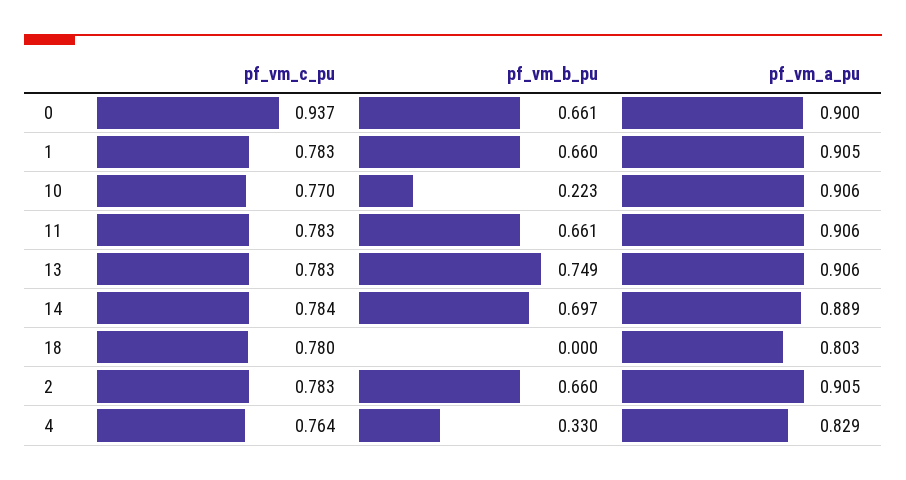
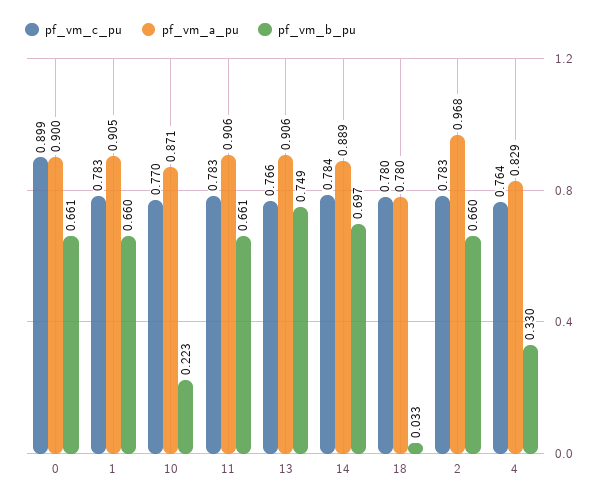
  {
    "pf_vm_c_pu": {
-     "0": 0.937,
+     "0": 0.899,
      "1": 0.783,
      "10": 0.77,
      "11": 0.783,
-     "13": 0.783,
+     "13": 0.766,
      "14": 0.784,
      "18": 0.78,
      "2": 0.783,
      "4": 0.764
    },
    "pf_vm_b_pu": {
      "0": 0.661,
      "1": 0.66,
      "10": 0.223,
      "11": 0.661,
      "13": 0.749,
      "14": 0.697,
-     "18": 0,
+     "18": 0.033,
      "2": 0.66,
      "4": 0.33
    },
    "pf_vm_a_pu": {
      "0": 0.9,
      "1": 0.905,
-     "10": 0.906,
+     "10": 0.871,
      "11": 0.906,
      "13": 0.906,
      "14": 0.889,
-     "18": 0.803,
+     "18": 0.78,
-     "2": 0.905,
+     "2": 0.968,
      "4": 0.829
    }
  }

